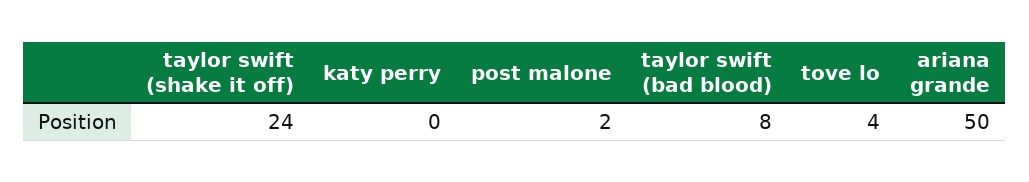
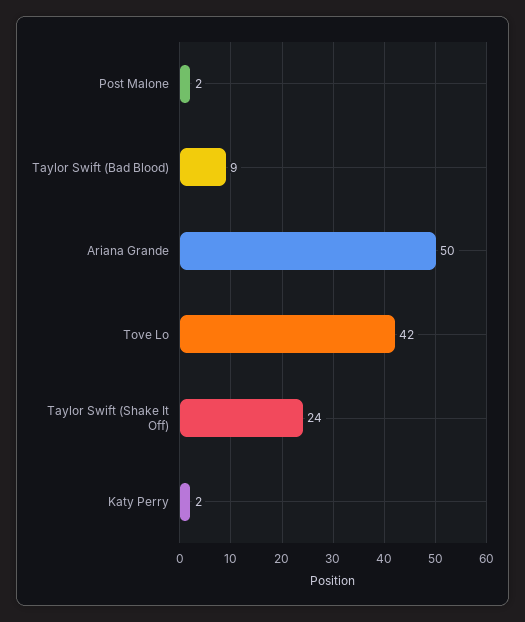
  {
    "taylor swift (shake it off)": 24,
-   "katy perry": 0,
+   "katy perry": 2,
    "post malone": 2,
-   "taylor swift (bad blood)": 8,
+   "taylor swift (bad blood)": 9,
-   "tove lo": 4,
+   "tove lo": 42,
    "ariana grande": 50
  }

